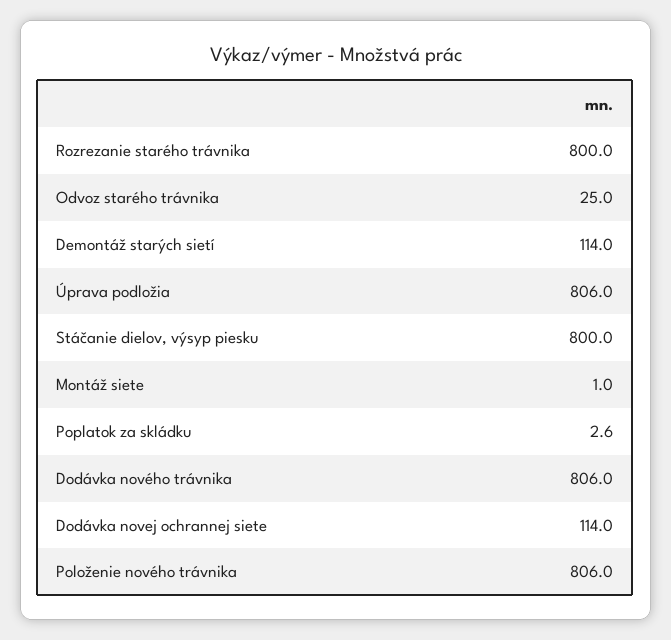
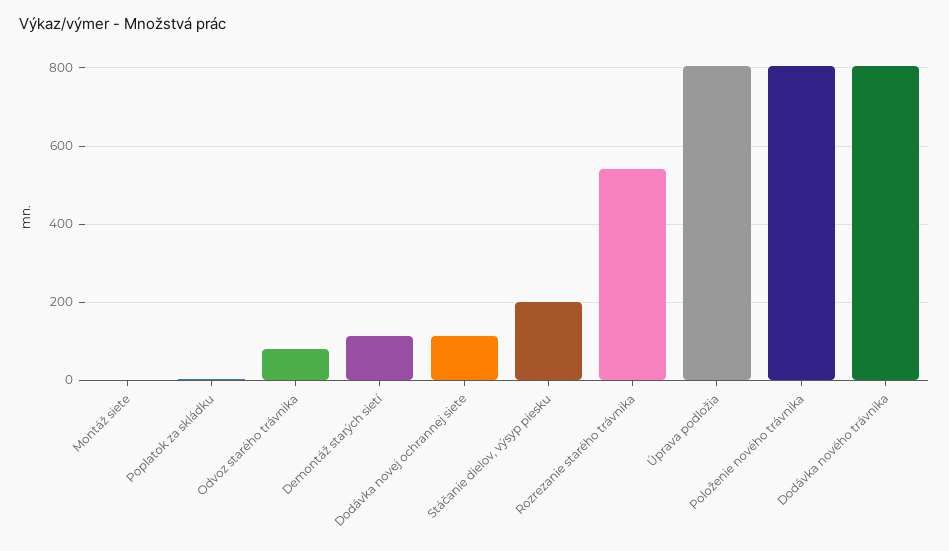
  {
-   "Rozrezanie starého trávnika": 800,
+   "Rozrezanie starého trávnika": 540,
-   "Odvoz starého trávnika": 25,
+   "Odvoz starého trávnika": 80,
    "Demontáž starých sietí": 114,
    "Úprava podložia": 806,
-   "Stáčanie dielov, výsyp piesku": 800,
+   "Stáčanie dielov, výsyp piesku": 200,
    "Montáž siete": 1,
    "Poplatok za skládku": 2.6,
    "Dodávka nového trávnika": 806,
    "Dodávka novej ochrannej siete": 114,
    "Položenie nového trávnika": 806
  }

